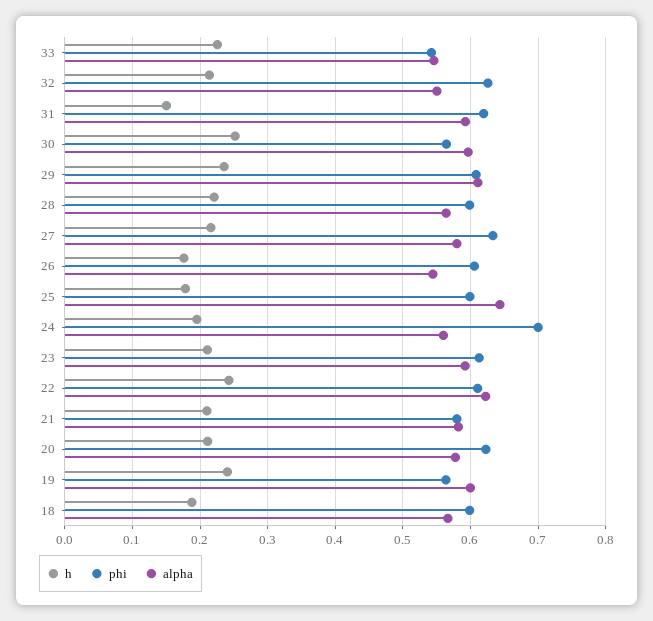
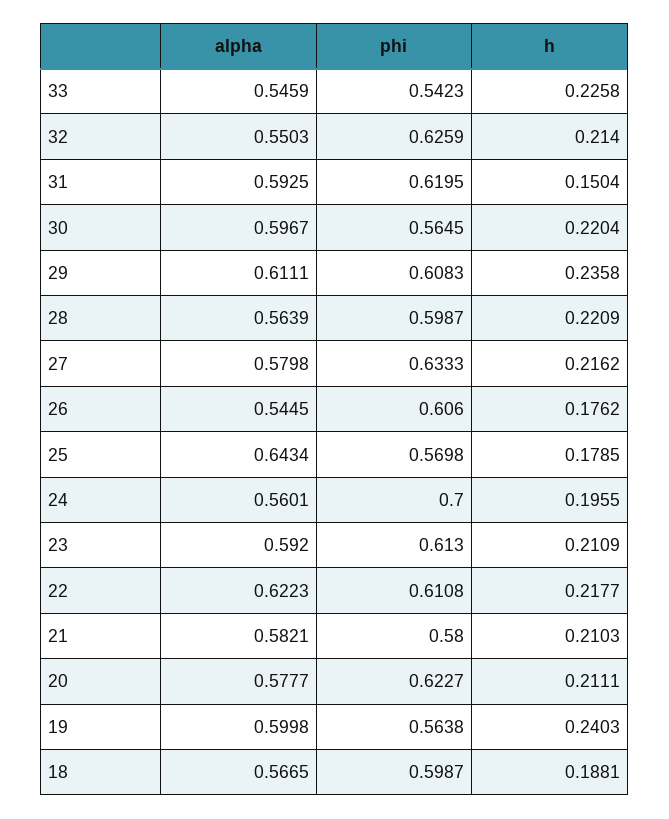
  {
    "h": {
      "33": 0.2258,
      "32": 0.214,
      "31": 0.1504,
-     "30": 0.25,
+     "30": 0.2204,
      "29": 0.2358,
      "28": 0.2209,
      "27": 0.2162,
      "26": 0.1762,
      "25": 0.1785,
      "24": 0.1955,
      "23": 0.2109,
-     "22": 0.24,
+     "22": 0.2177,
      "21": 0.2103,
      "20": 0.2111,
      "19": 0.2403,
      "18": 0.1881
    },
    "phi": {
      "33": 0.5423,
      "32": 0.6259,
      "31": 0.6195,
      "30": 0.5645,
      "29": 0.6083,
      "28": 0.5987,
      "27": 0.6333,
      "26": 0.606,
-     "25": 0.6,
+     "25": 0.5698,
      "24": 0.7,
      "23": 0.613,
      "22": 0.6108,
      "21": 0.58,
      "20": 0.6227,
      "19": 0.5638,
      "18": 0.5987
    },
    "alpha": {
      "33": 0.5459,
      "32": 0.5503,
      "31": 0.5925,
      "30": 0.5967,
      "29": 0.6111,
      "28": 0.5639,
      "27": 0.5798,
      "26": 0.5445,
      "25": 0.6434,
      "24": 0.5601,
      "23": 0.592,
      "22": 0.6223,
      "21": 0.5821,
      "20": 0.5777,
      "19": 0.5998,
      "18": 0.5665
    }
  }

